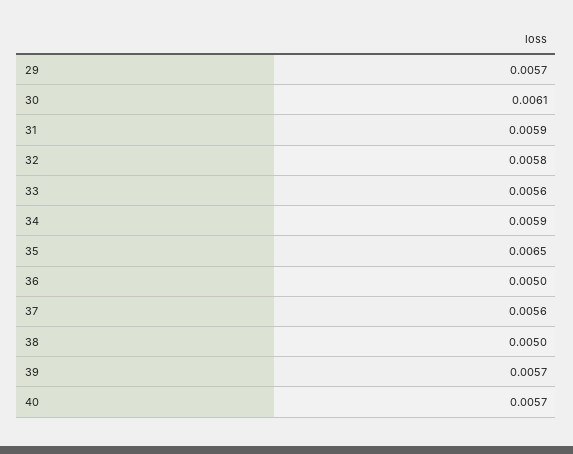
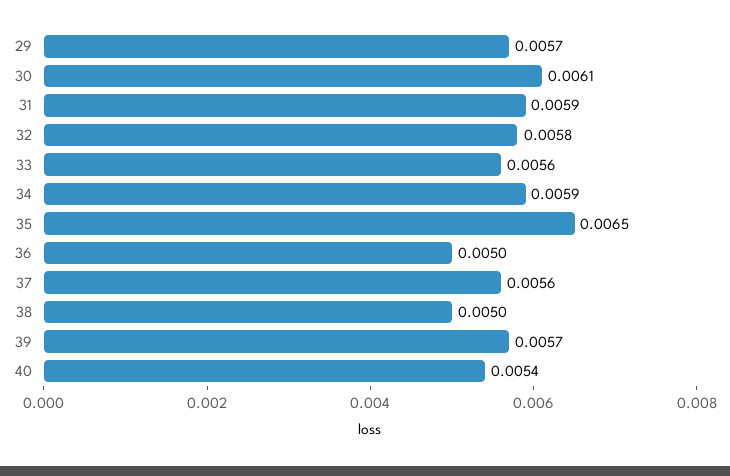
  {
    "29": 0.0057,
    "30": 0.0061,
    "31": 0.0059,
    "32": 0.0058,
    "33": 0.0056,
    "34": 0.0059,
    "35": 0.0065,
    "36": 0.005,
    "37": 0.0056,
    "38": 0.005,
    "39": 0.0057,
-   "40": 0.0057
+   "40": 0.0054
  }

